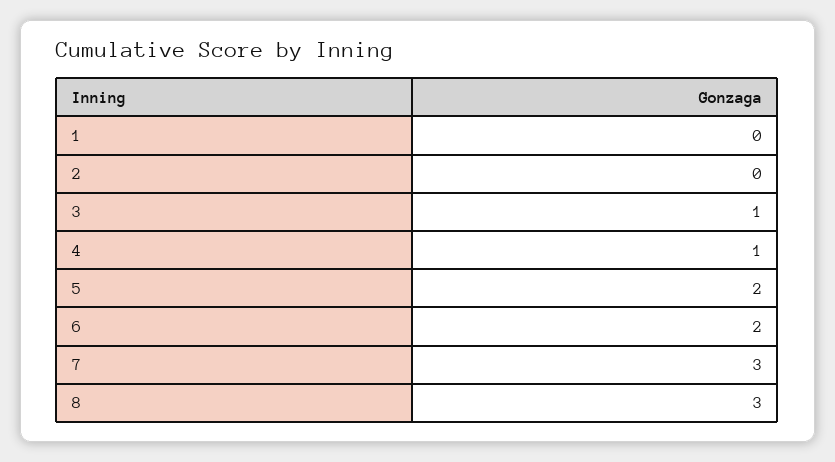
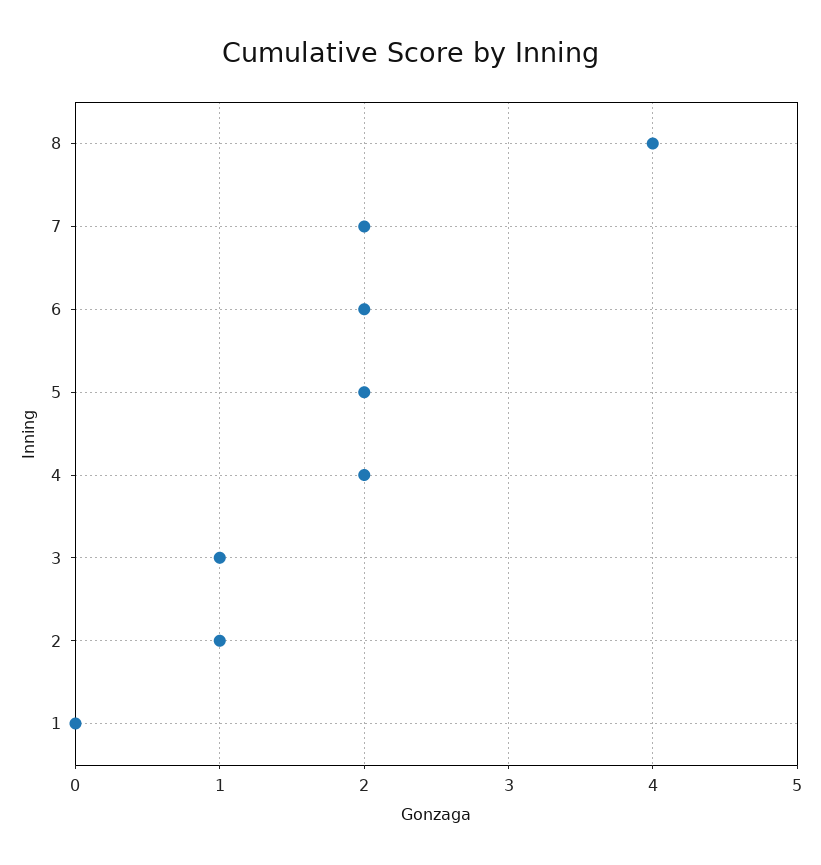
  {
    "1": 0,
-   "2": 0,
+   "2": 1,
    "3": 1,
-   "4": 1,
+   "4": 2,
    "5": 2,
    "6": 2,
-   "7": 3,
+   "7": 2,
-   "8": 3
+   "8": 4
  }

